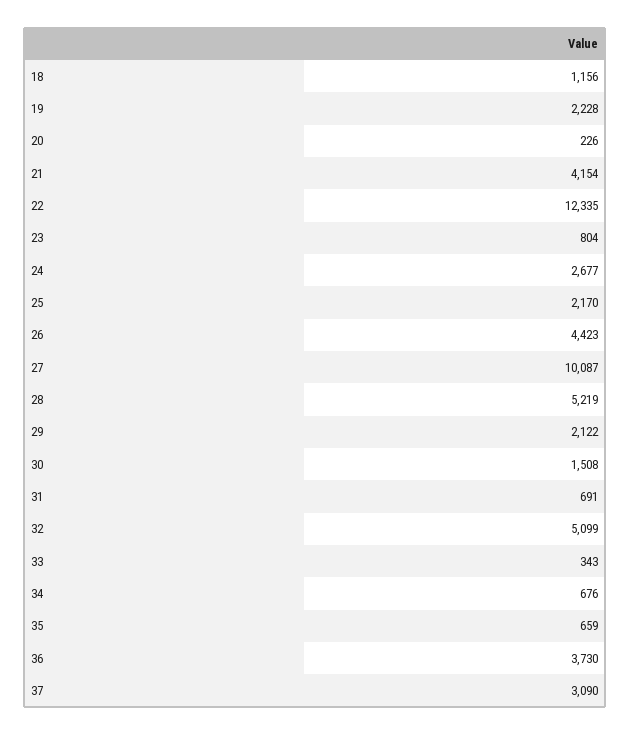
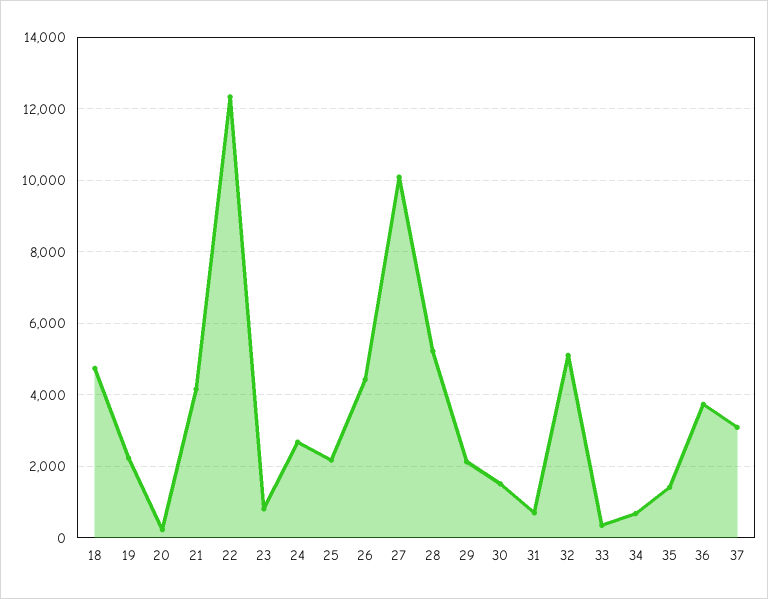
  {
-   "18": 1156,
+   "18": 4800,
    "19": 2228,
    "20": 226,
    "21": 4154,
    "22": 12335,
    "23": 804,
    "24": 2677,
    "25": 2170,
    "26": 4423,
    "27": 10087,
    "28": 5219,
    "29": 2122,
    "30": 1508,
    "31": 691,
    "32": 5099,
    "33": 343,
    "34": 676,
-   "35": 659,
+   "35": 1400,
    "36": 3730,
    "37": 3090
  }

